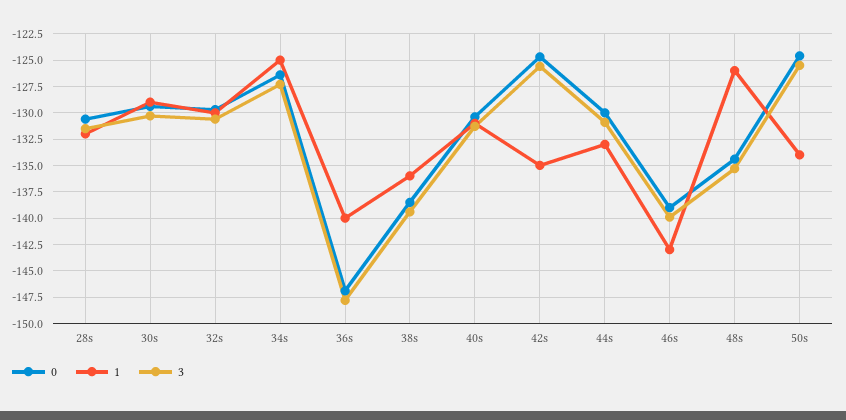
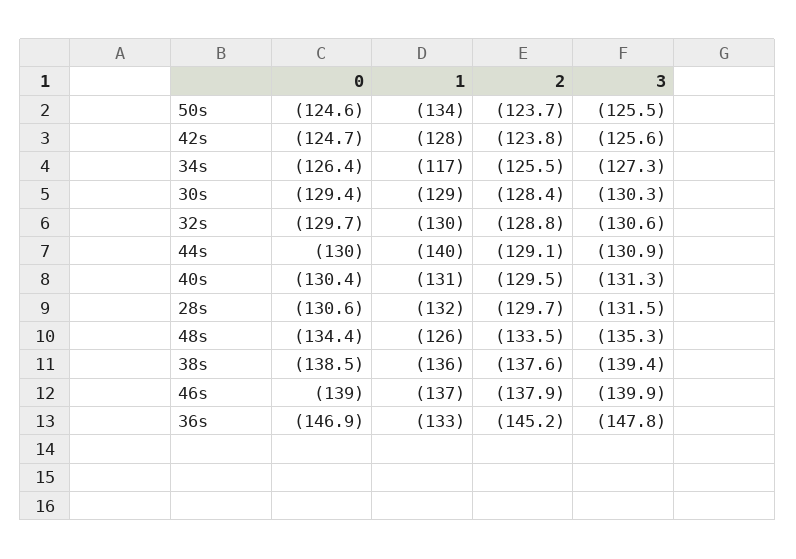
  {
    "0": {
      "28s": -130.6,
      "30s": -129.4,
      "32s": -129.7,
      "34s": -126.4,
      "36s": -146.9,
      "38s": -138.5,
      "40s": -130.4,
      "42s": -124.7,
      "44s": -130,
      "46s": -139,
      "48s": -134.4,
      "50s": -124.6
    },
    "1": {
      "28s": -132,
      "30s": -129,
      "32s": -130,
-     "34s": -125,
+     "34s": -117,
-     "36s": -140,
+     "36s": -133,
      "38s": -136,
      "40s": -131,
-     "42s": -135,
+     "42s": -128,
-     "44s": -132.5,
+     "44s": -140,
-     "46s": -142.5,
+     "46s": -137,
      "48s": -126,
      "50s": -134
    },
    "3": {
      "28s": -131.5,
      "30s": -130.3,
      "32s": -130.6,
      "34s": -127.3,
      "36s": -147.8,
      "38s": -139.4,
      "40s": -131.3,
      "42s": -125.6,
      "44s": -130.9,
      "46s": -139.9,
      "48s": -135.3,
      "50s": -125.5
-   }
+   },
+   "2": {
+     "50s": -123.7,
+     "42s": -123.8,
+     "34s": -125.5,
+     "30s": -128.4,
+     "32s": -128.8,
+     "44s": -129.1,
+     "40s": -129.5,
+     "28s": -129.7,
+     "48s": -133.5,
+     "38s": -137.6,
+     "46s": -137.9,
+     "36s": -145.2
+   }
  }

